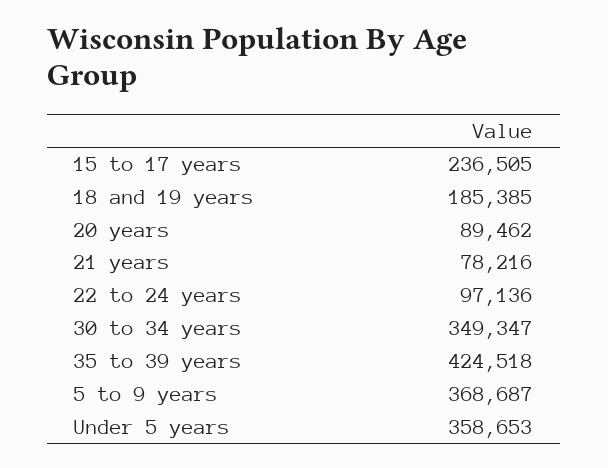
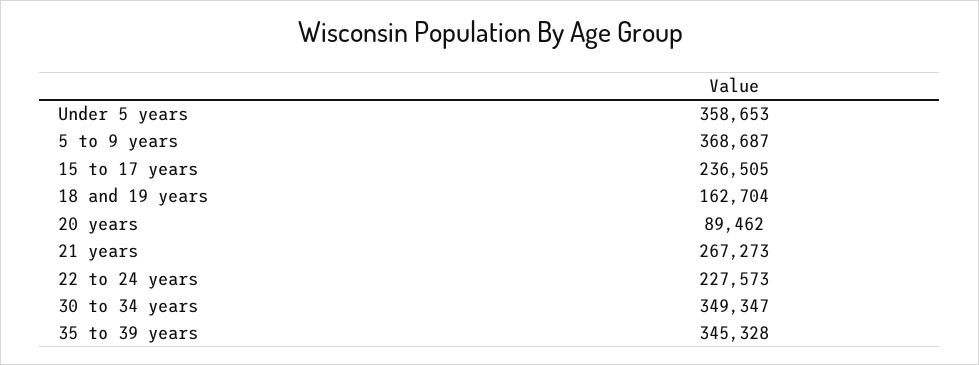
  {
    "15 to 17 years": 236505,
-   "18 and 19 years": 185385,
+   "18 and 19 years": 162704,
    "20 years": 89462,
-   "21 years": 78216,
+   "21 years": 267273,
-   "22 to 24 years": 97136,
+   "22 to 24 years": 227573,
    "30 to 34 years": 349347,
-   "35 to 39 years": 424518,
+   "35 to 39 years": 345328,
    "5 to 9 years": 368687,
    "Under 5 years": 358653
  }

